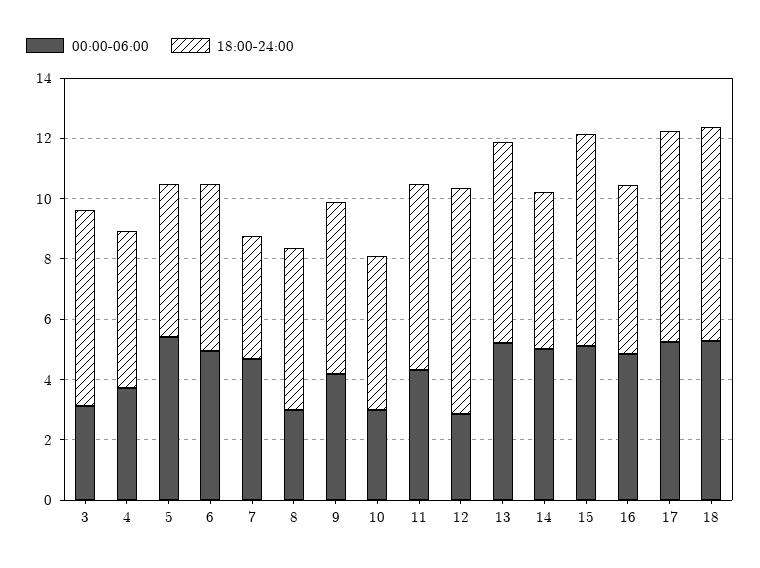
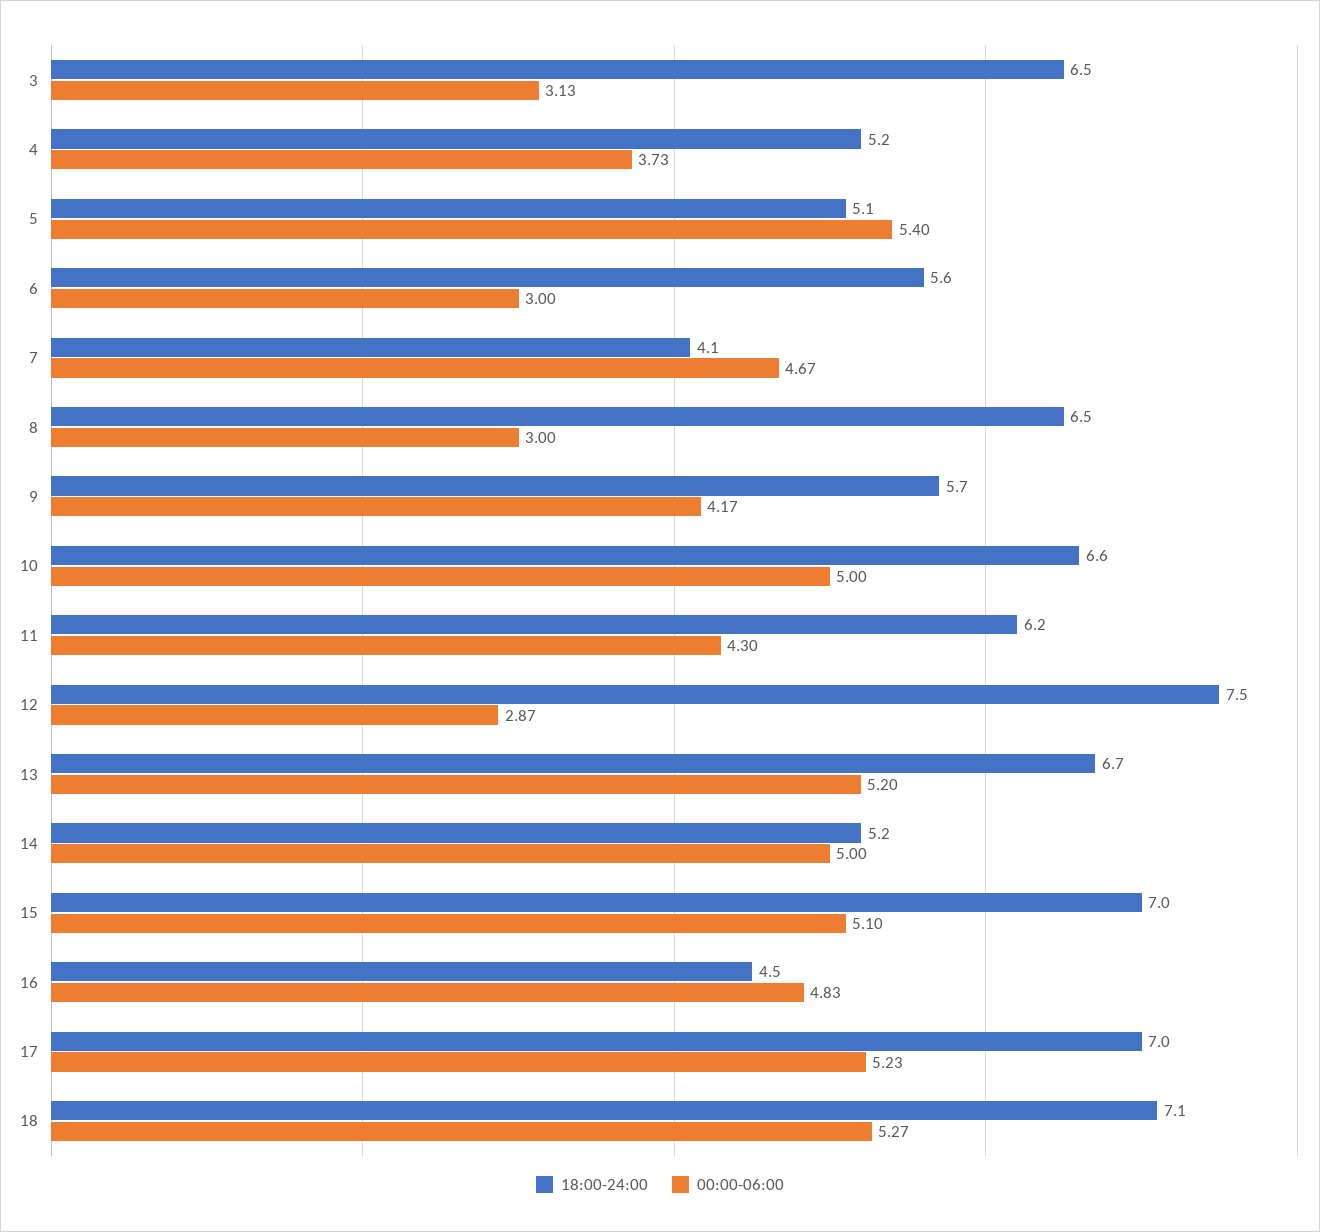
  {
    "00:00-06:00": {
      "3": 3.13,
      "4": 3.73,
      "5": 5.4,
-     "6": 5,
+     "6": 3,
      "7": 4.67,
      "8": 3,
      "9": 4.17,
-     "10": 3,
+     "10": 5,
      "11": 4.3,
      "12": 2.87,
      "13": 5.2,
      "14": 5,
      "15": 5.1,
      "16": 4.83,
      "17": 5.23,
      "18": 5.27
    },
    "18:00-24:00": {
      "3": 6.5,
      "4": 5.2,
      "5": 5.1,
      "6": 5.6,
      "7": 4.1,
-     "8": 5.5,
+     "8": 6.5,
      "9": 5.7,
-     "10": 5,
+     "10": 6.6,
      "11": 6.2,
      "12": 7.5,
      "13": 6.7,
      "14": 5.2,
      "15": 7,
-     "16": 5.5,
+     "16": 4.5,
      "17": 7,
      "18": 7.1
    }
  }

